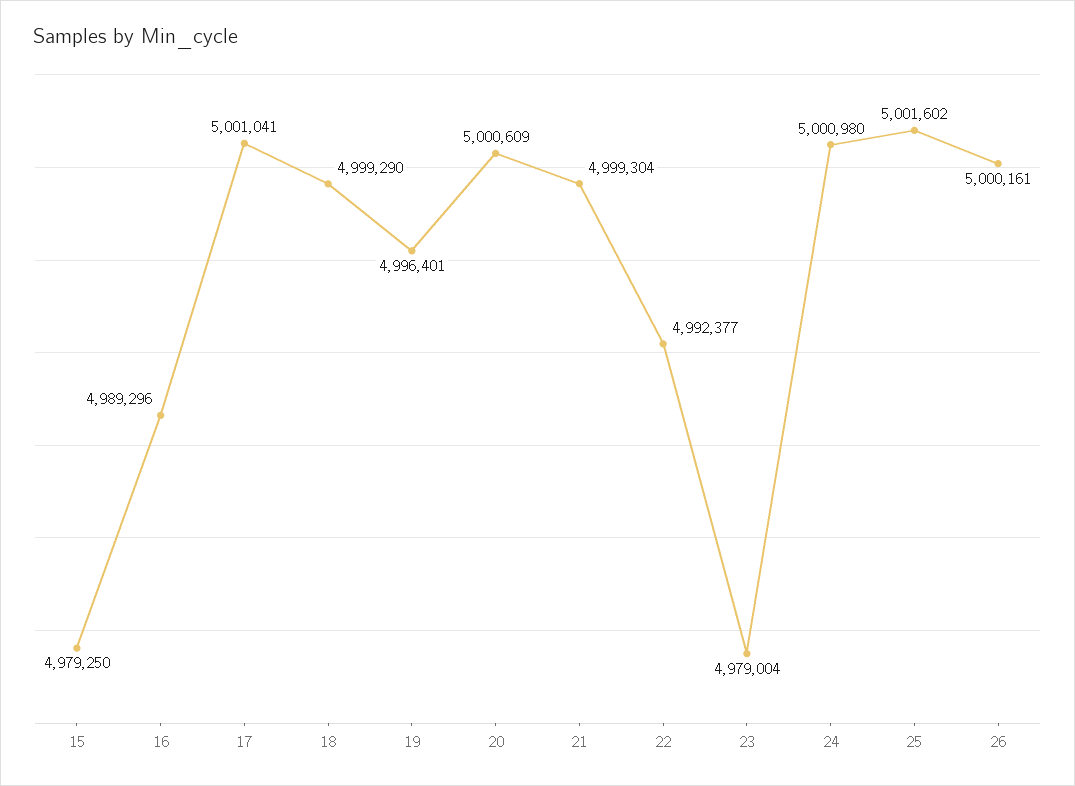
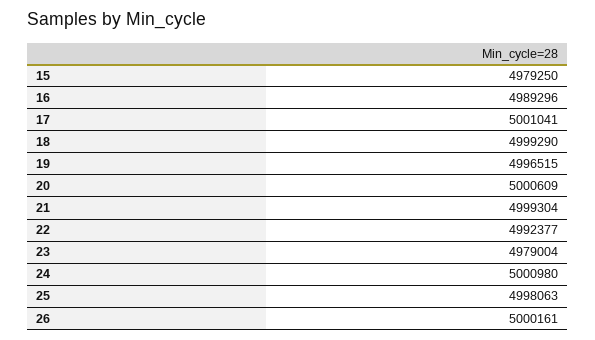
  {
    "15": 4979250,
    "16": 4989296,
    "17": 5001041,
    "18": 4999290,
-   "19": 4996401,
+   "19": 4996515,
    "20": 5000609,
    "21": 4999304,
    "22": 4992377,
    "23": 4979004,
    "24": 5000980,
-   "25": 5001602,
+   "25": 4998063,
    "26": 5000161
  }

